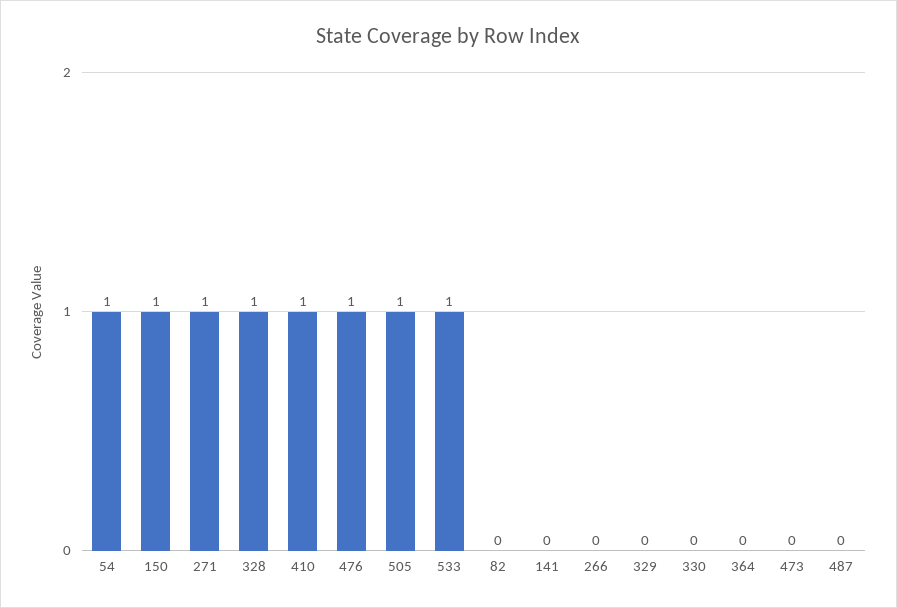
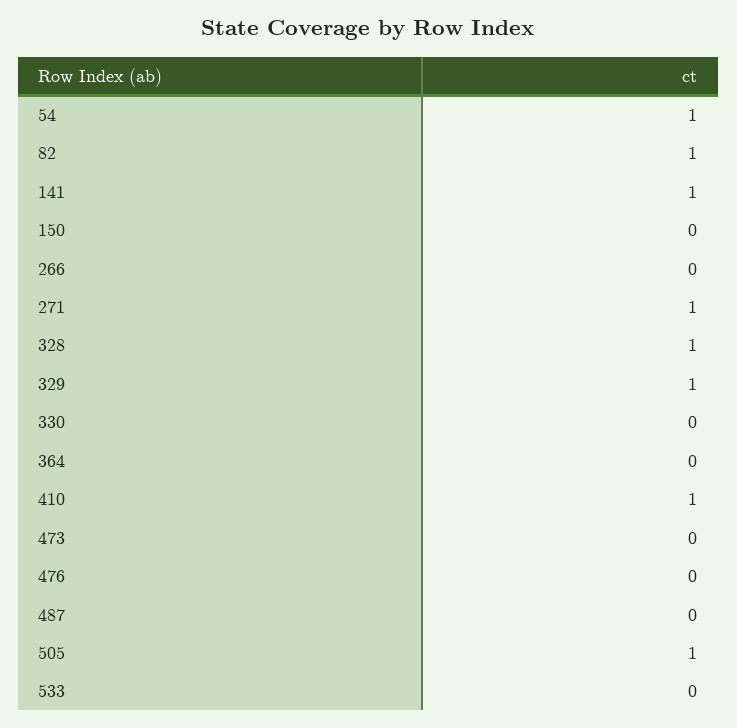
  {
    "54": 1,
-   "150": 1,
+   "150": 0,
    "271": 1,
    "328": 1,
    "410": 1,
-   "476": 1,
+   "476": 0,
    "505": 1,
-   "533": 1,
+   "533": 0,
-   "82": 0,
+   "82": 1,
-   "141": 0,
+   "141": 1,
    "266": 0,
-   "329": 0,
+   "329": 1,
    "330": 0,
    "364": 0,
    "473": 0,
    "487": 0
  }

